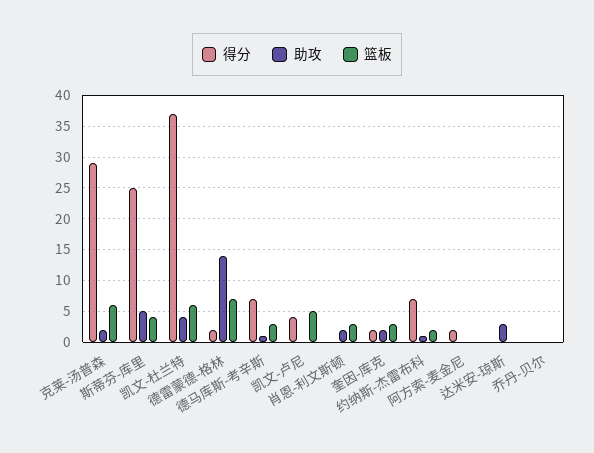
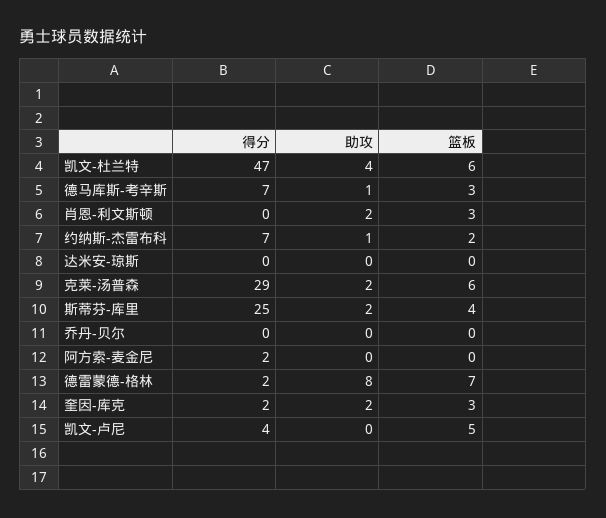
  {
    "得分": {
      "克莱-汤普森": 29,
      "斯蒂芬-库里": 25,
-     "凯文-杜兰特": 37,
+     "凯文-杜兰特": 47,
      "德雷蒙德-格林": 2,
      "德马库斯-考辛斯": 7,
      "凯文-卢尼": 4,
      "肖恩-利文斯顿": 0,
      "奎因-库克": 2,
      "约纳斯-杰雷布科": 7,
      "阿方索-麦金尼": 2,
      "达米安-琼斯": 0,
      "乔丹-贝尔": 0
    },
    "助攻": {
      "克莱-汤普森": 2,
-     "斯蒂芬-库里": 5,
+     "斯蒂芬-库里": 2,
      "凯文-杜兰特": 4,
-     "德雷蒙德-格林": 14,
+     "德雷蒙德-格林": 8,
      "德马库斯-考辛斯": 1,
      "凯文-卢尼": 0,
      "肖恩-利文斯顿": 2,
      "奎因-库克": 2,
      "约纳斯-杰雷布科": 1,
      "阿方索-麦金尼": 0,
-     "达米安-琼斯": 3,
+     "达米安-琼斯": 0,
      "乔丹-贝尔": 0
    },
    "篮板": {
      "克莱-汤普森": 6,
      "斯蒂芬-库里": 4,
      "凯文-杜兰特": 6,
      "德雷蒙德-格林": 7,
      "德马库斯-考辛斯": 3,
      "凯文-卢尼": 5,
      "肖恩-利文斯顿": 3,
      "奎因-库克": 3,
      "约纳斯-杰雷布科": 2,
      "阿方索-麦金尼": 0,
      "达米安-琼斯": 0,
      "乔丹-贝尔": 0
    }
  }

